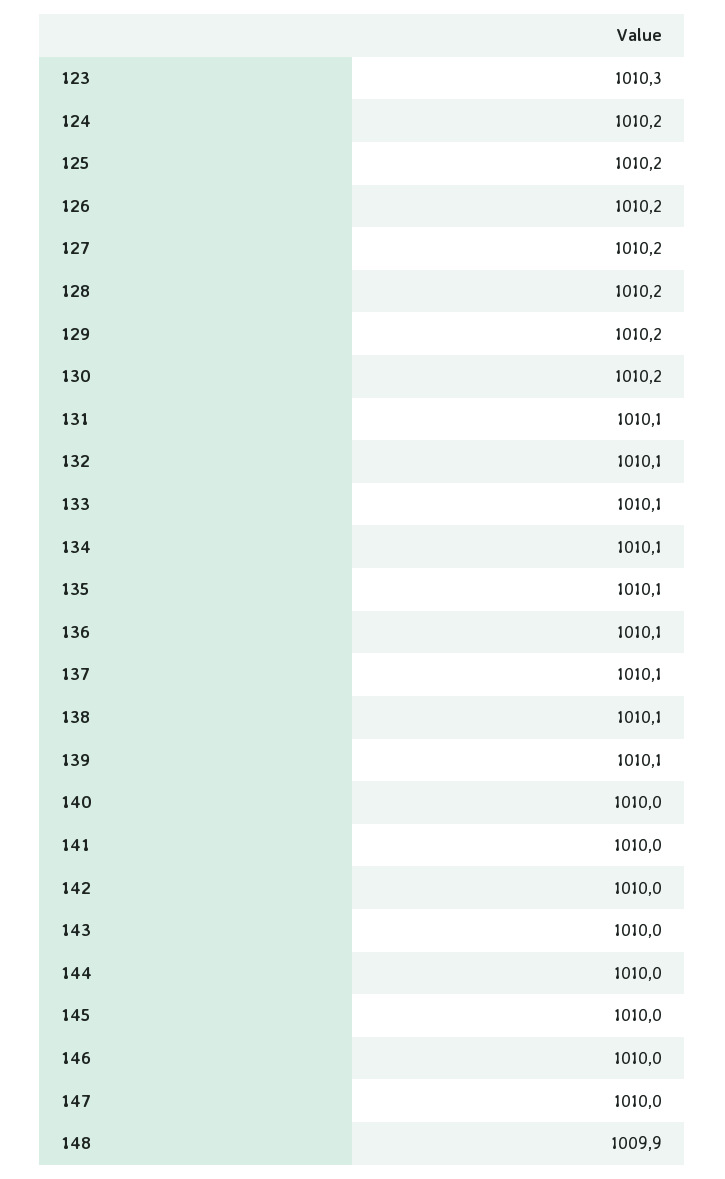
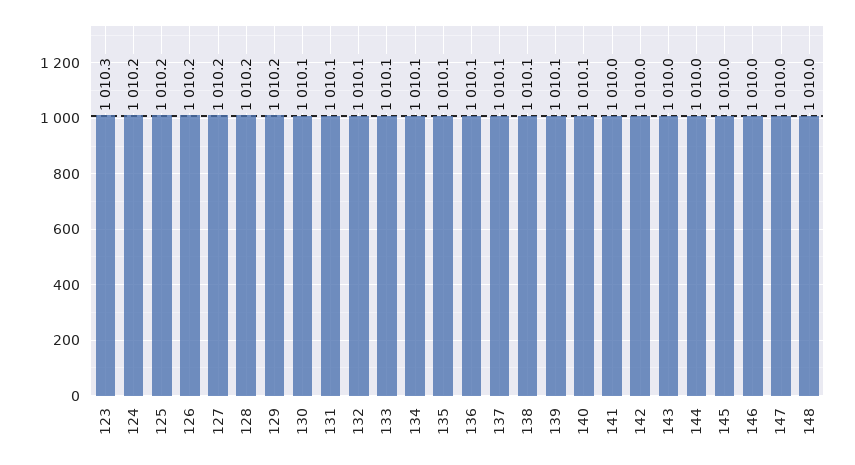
  {
    "123": 1010.3,
    "124": 1010.2,
    "125": 1010.2,
    "126": 1010.2,
    "127": 1010.2,
    "128": 1010.2,
    "129": 1010.2,
-   "130": 1010.2,
+   "130": 1010.1,
    "131": 1010.1,
    "132": 1010.1,
    "133": 1010.1,
    "134": 1010.1,
    "135": 1010.1,
    "136": 1010.1,
    "137": 1010.1,
    "138": 1010.1,
    "139": 1010.1,
-   "140": 1010,
+   "140": 1010.1,
    "141": 1010,
    "142": 1010,
    "143": 1010,
    "144": 1010,
    "145": 1010,
    "146": 1010,
    "147": 1010,
-   "148": 1009.9
+   "148": 1010
  }

